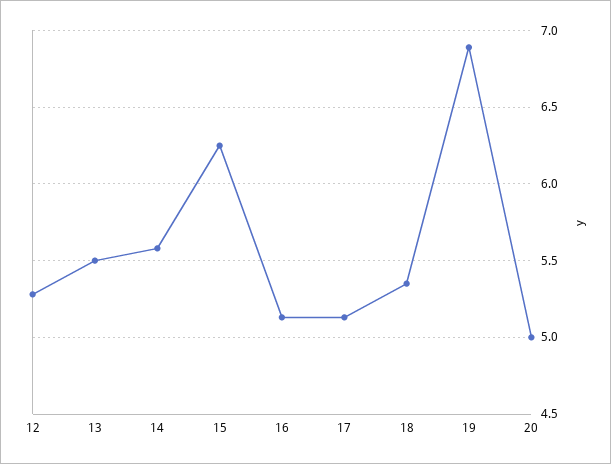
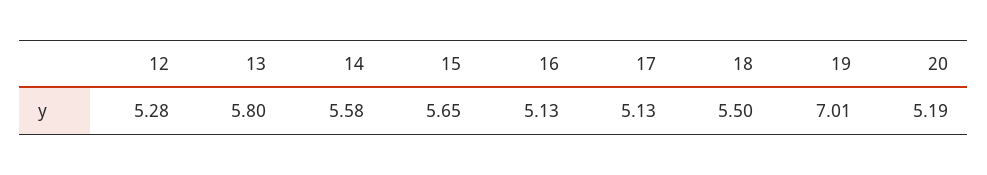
  {
    "12": 5.28,
-   "13": 5.5,
+   "13": 5.8,
    "14": 5.58,
-   "15": 6.25,
+   "15": 5.65,
    "16": 5.13,
    "17": 5.13,
-   "18": 5.35,
+   "18": 5.5,
-   "19": 6.9,
+   "19": 7.01,
-   "20": 5
+   "20": 5.19
  }

